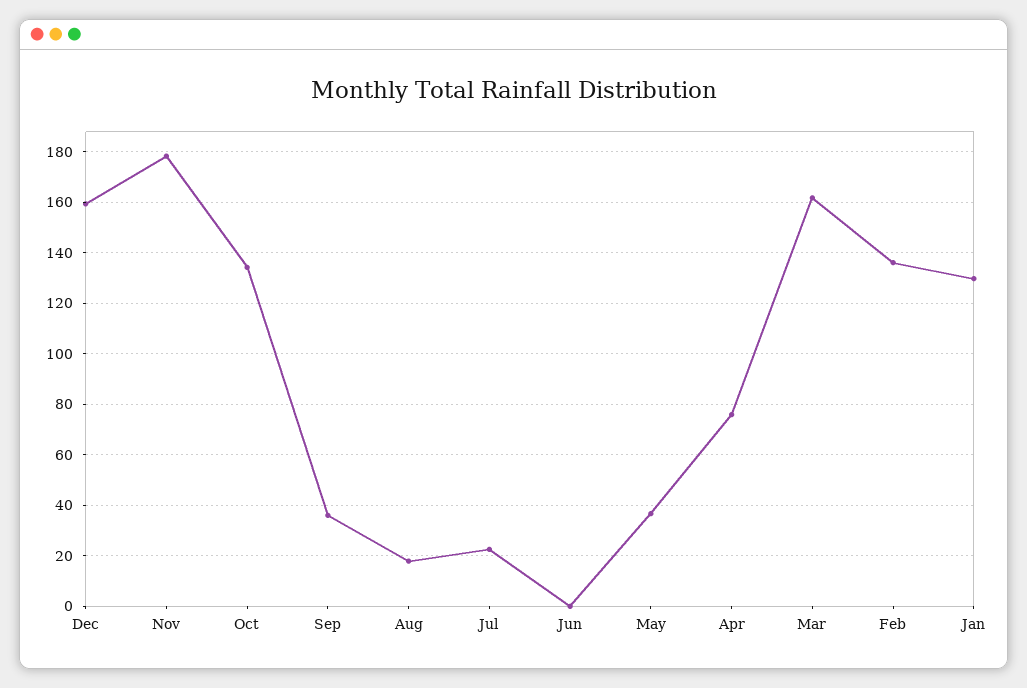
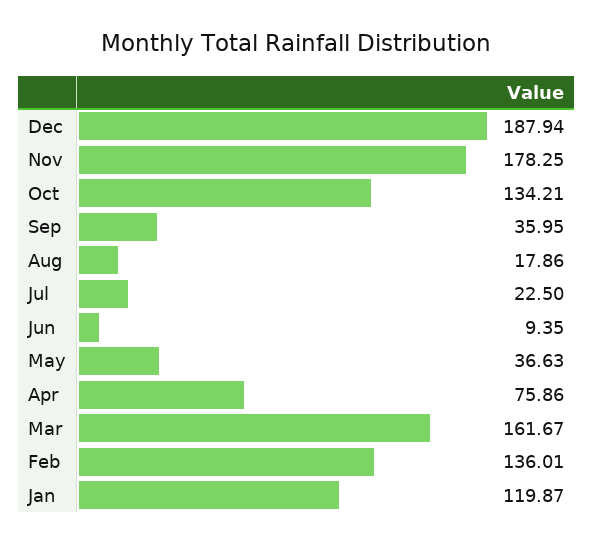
  {
-   "Dec": 160,
+   "Dec": 187.94,
    "Nov": 178.25,
    "Oct": 134.21,
    "Sep": 35.95,
    "Aug": 17.86,
    "Jul": 22.5,
-   "Jun": 0,
+   "Jun": 9.35,
    "May": 36.63,
    "Apr": 75.86,
    "Mar": 161.67,
    "Feb": 136.01,
-   "Jan": 130
+   "Jan": 119.87
  }

